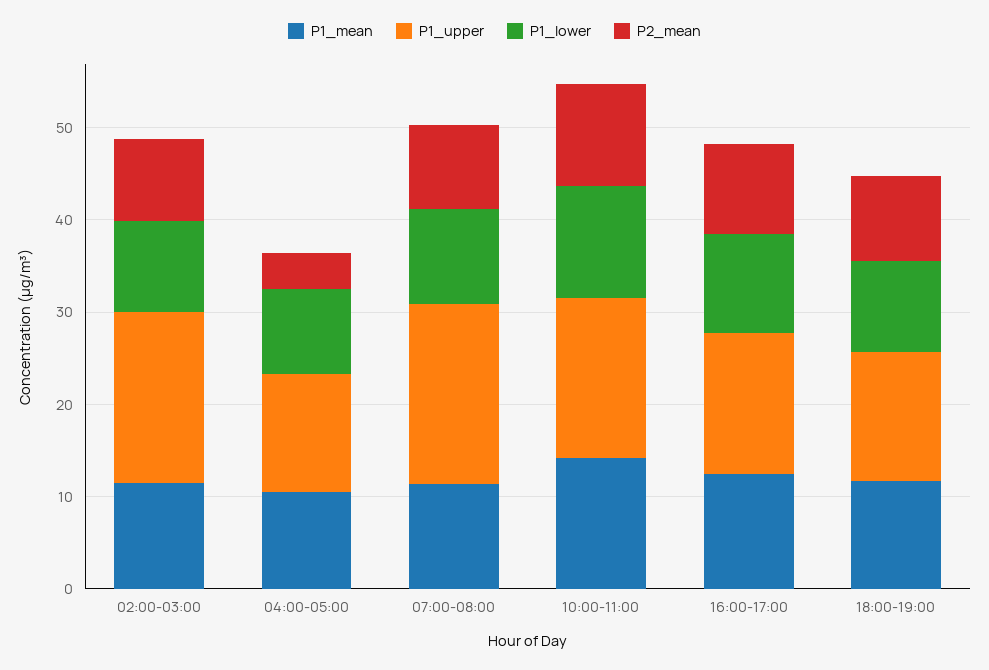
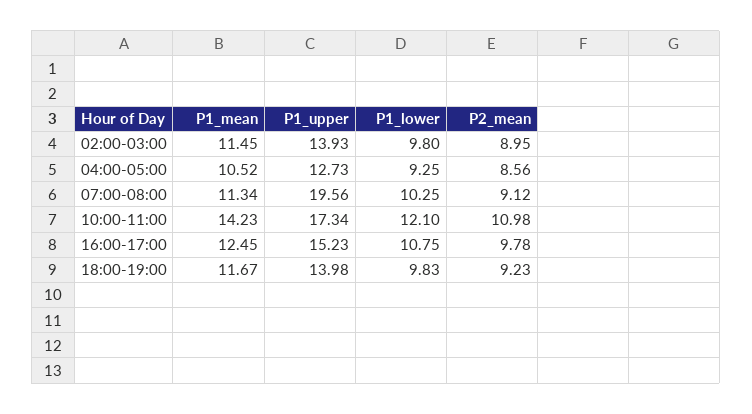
  {
    "P1_mean": {
      "02:00-03:00": 11.45,
      "04:00-05:00": 10.52,
      "07:00-08:00": 11.34,
      "10:00-11:00": 14.23,
      "16:00-17:00": 12.45,
      "18:00-19:00": 11.67
    },
    "P1_upper": {
-     "02:00-03:00": 18,
+     "02:00-03:00": 13.93,
      "04:00-05:00": 12.73,
      "07:00-08:00": 19.56,
      "10:00-11:00": 17.34,
      "16:00-17:00": 15.23,
      "18:00-19:00": 13.98
    },
    "P1_lower": {
      "02:00-03:00": 9.8,
      "04:00-05:00": 9.25,
      "07:00-08:00": 10.25,
      "10:00-11:00": 12.1,
      "16:00-17:00": 10.75,
      "18:00-19:00": 9.83
    },
    "P2_mean": {
      "02:00-03:00": 8.95,
-     "04:00-05:00": 4,
+     "04:00-05:00": 8.56,
      "07:00-08:00": 9.12,
      "10:00-11:00": 10.98,
      "16:00-17:00": 9.78,
      "18:00-19:00": 9.23
    }
  }

